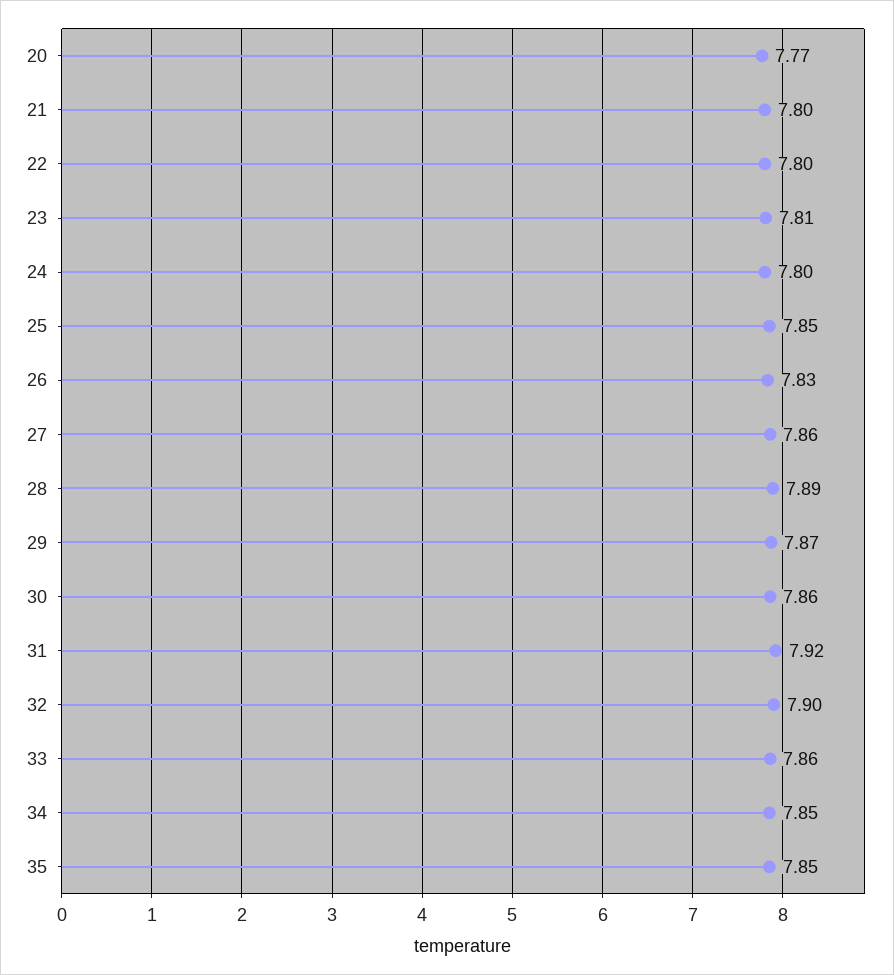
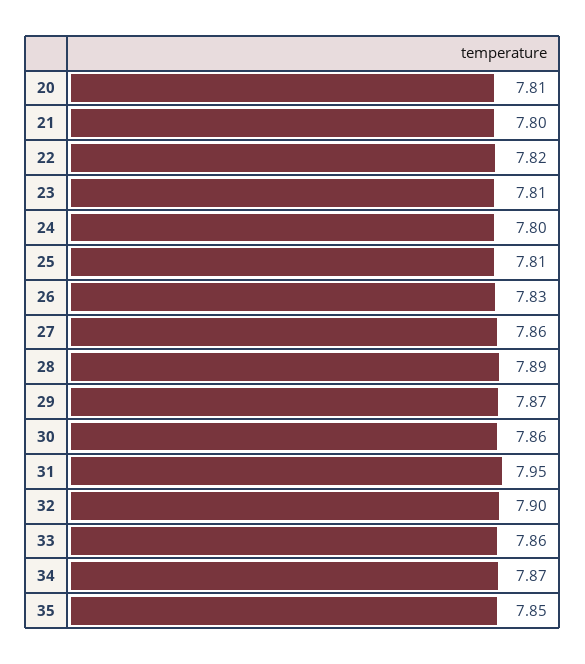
  {
-   "20": 7.77,
+   "20": 7.81,
    "21": 7.8,
-   "22": 7.8,
+   "22": 7.82,
    "23": 7.81,
    "24": 7.8,
-   "25": 7.85,
+   "25": 7.81,
    "26": 7.83,
    "27": 7.86,
    "28": 7.89,
    "29": 7.87,
    "30": 7.86,
-   "31": 7.92,
+   "31": 7.95,
    "32": 7.9,
    "33": 7.86,
-   "34": 7.85,
+   "34": 7.87,
    "35": 7.85
  }

